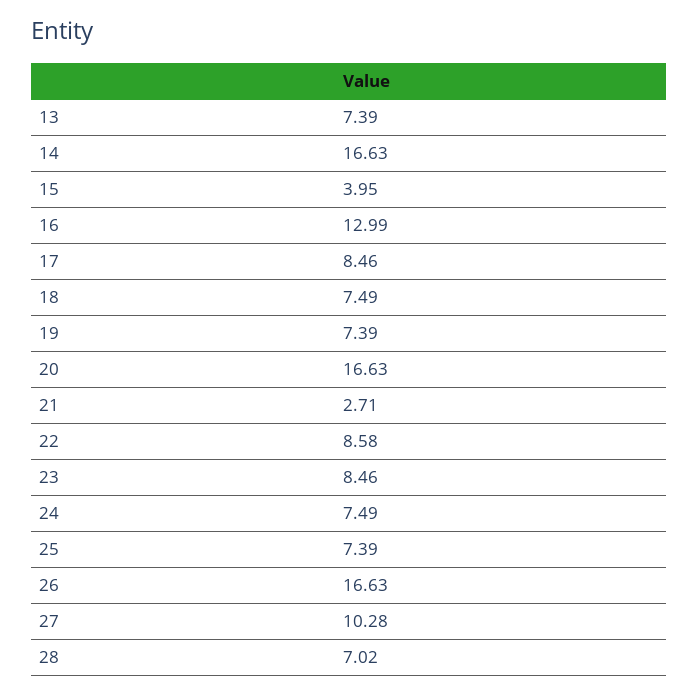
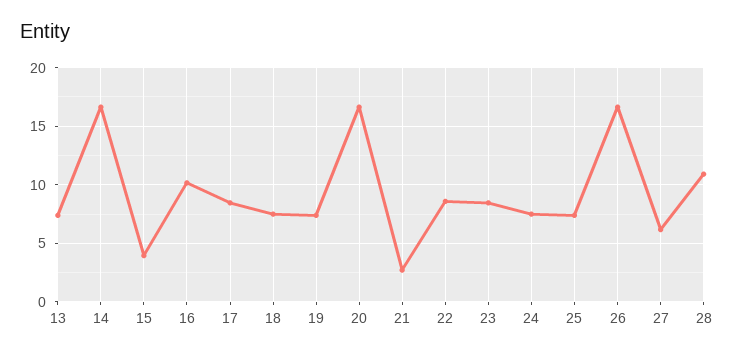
  {
    "13": 7.39,
    "14": 16.63,
    "15": 3.95,
-   "16": 12.99,
+   "16": 10,
    "17": 8.46,
    "18": 7.49,
    "19": 7.39,
    "20": 16.63,
    "21": 2.71,
    "22": 8.58,
    "23": 8.46,
    "24": 7.49,
    "25": 7.39,
    "26": 16.63,
-   "27": 10.28,
+   "27": 6,
-   "28": 7.02
+   "28": 11
  }

